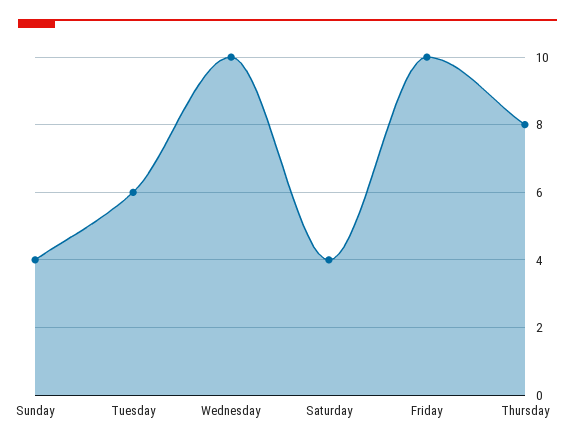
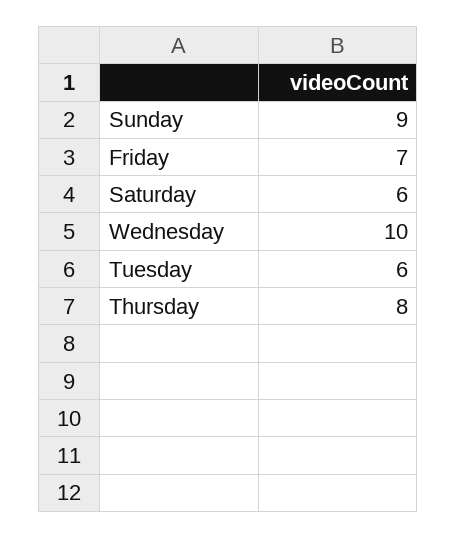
  {
-   "Sunday": 4,
+   "Sunday": 9,
    "Tuesday": 6,
    "Wednesday": 10,
-   "Saturday": 4,
+   "Saturday": 6,
-   "Friday": 10,
+   "Friday": 7,
    "Thursday": 8
  }

